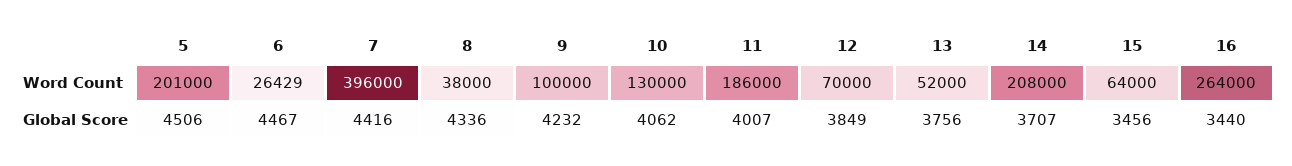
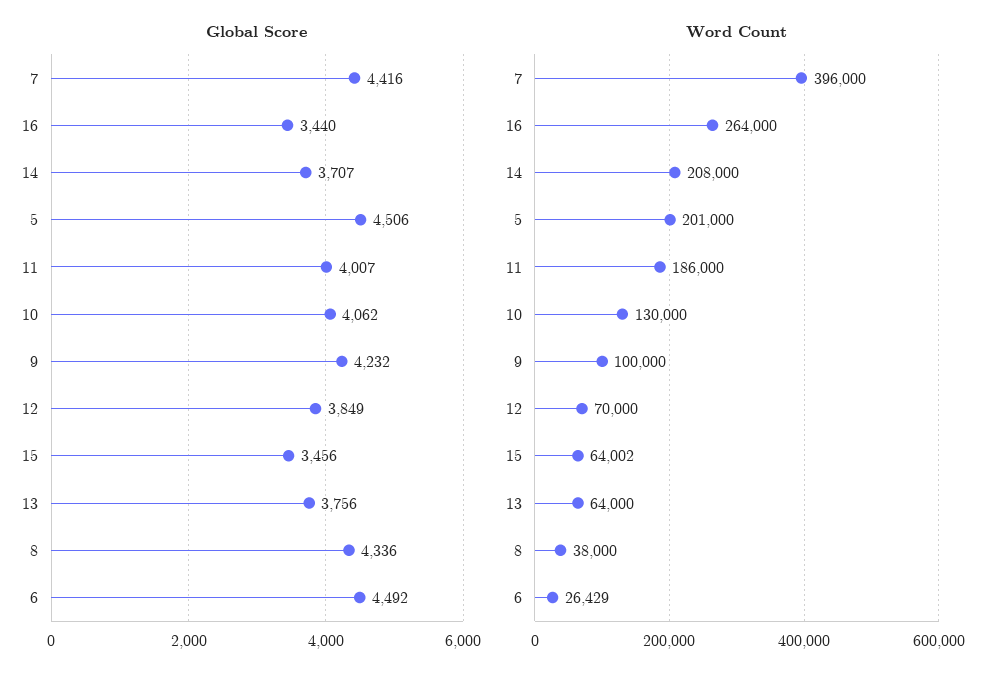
  {
    "Word Count": {
      "5": 201000,
      "6": 26429,
      "7": 396000,
      "8": 38000,
      "9": 100000,
      "10": 130000,
      "11": 186000,
      "12": 70000,
-     "13": 52000,
+     "13": 64000,
      "14": 208000,
-     "15": 64000,
+     "15": 64002,
      "16": 264000
    },
    "Global Score": {
      "5": 4506,
-     "6": 4467,
+     "6": 4492,
      "7": 4416,
      "8": 4336,
      "9": 4232,
      "10": 4062,
      "11": 4007,
      "12": 3849,
      "13": 3756,
      "14": 3707,
      "15": 3456,
      "16": 3440
    }
  }

